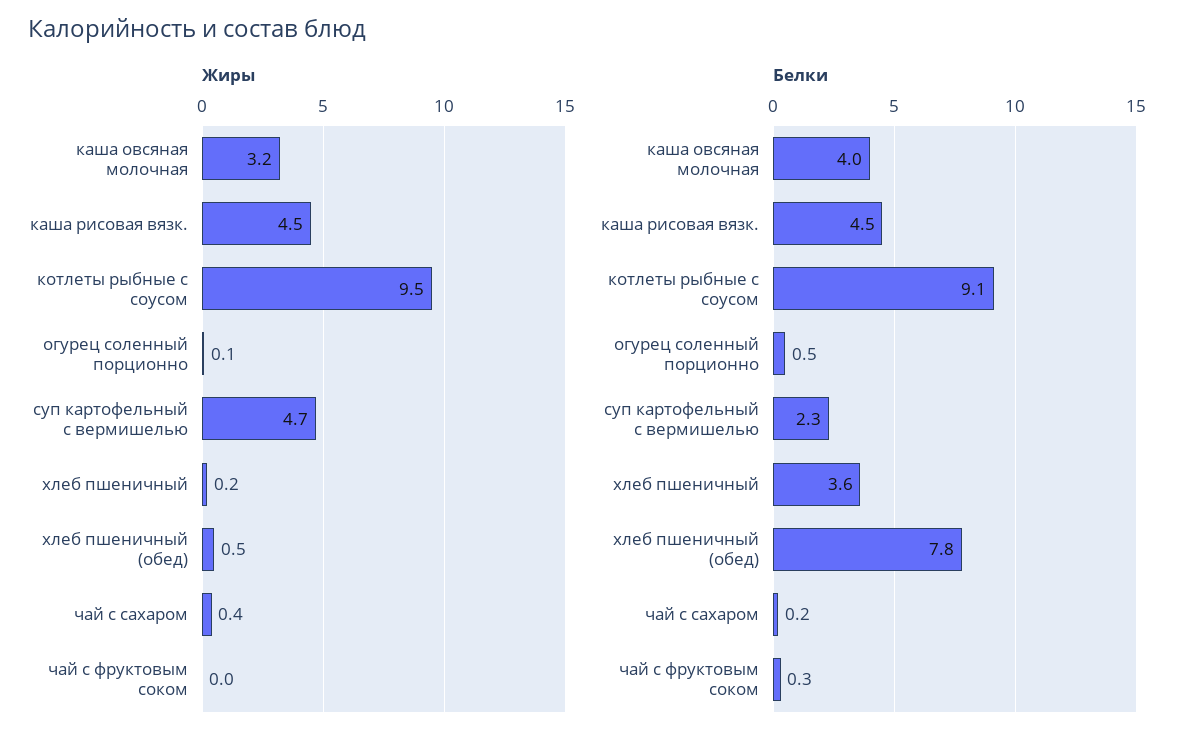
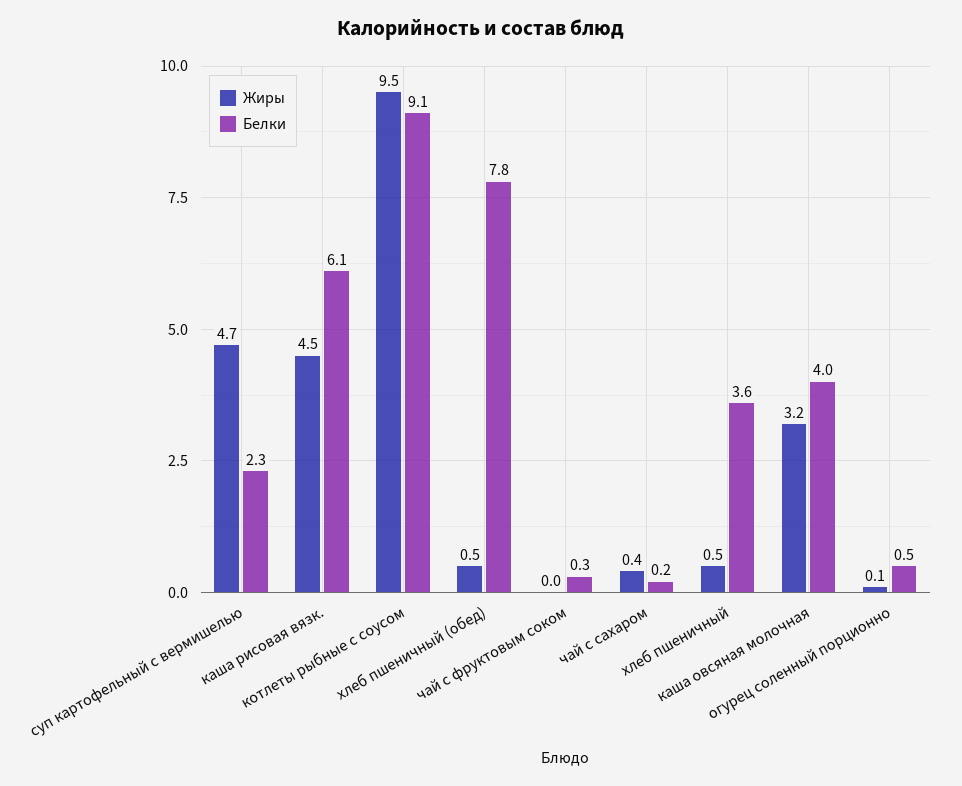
  {
    "Жиры": {
      "каша овсяная молочная": 3.2,
      "каша рисовая вязк.": 4.5,
      "котлеты рыбные с соусом": 9.5,
      "огурец соленный порционно": 0.1,
      "суп картофельный с вермишелью": 4.7,
-     "хлеб пшеничный": 0.2,
+     "хлеб пшеничный": 0.5,
      "хлеб пшеничный (обед)": 0.5,
      "чай с сахаром": 0.4,
      "чай с фруктовым соком": 0
    },
    "Белки": {
      "каша овсяная молочная": 4,
-     "каша рисовая вязк.": 4.5,
+     "каша рисовая вязк.": 6.1,
      "котлеты рыбные с соусом": 9.1,
      "огурец соленный порционно": 0.5,
      "суп картофельный с вермишелью": 2.3,
      "хлеб пшеничный": 3.6,
      "хлеб пшеничный (обед)": 7.8,
      "чай с сахаром": 0.2,
      "чай с фруктовым соком": 0.3
    }
  }

